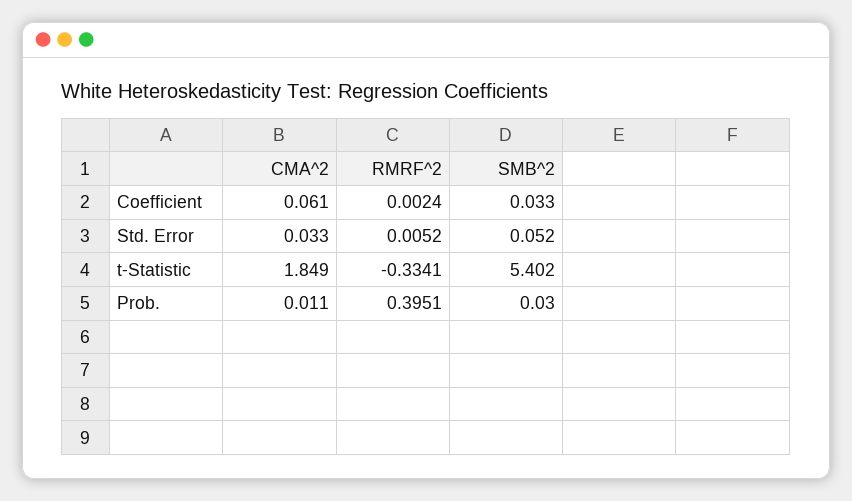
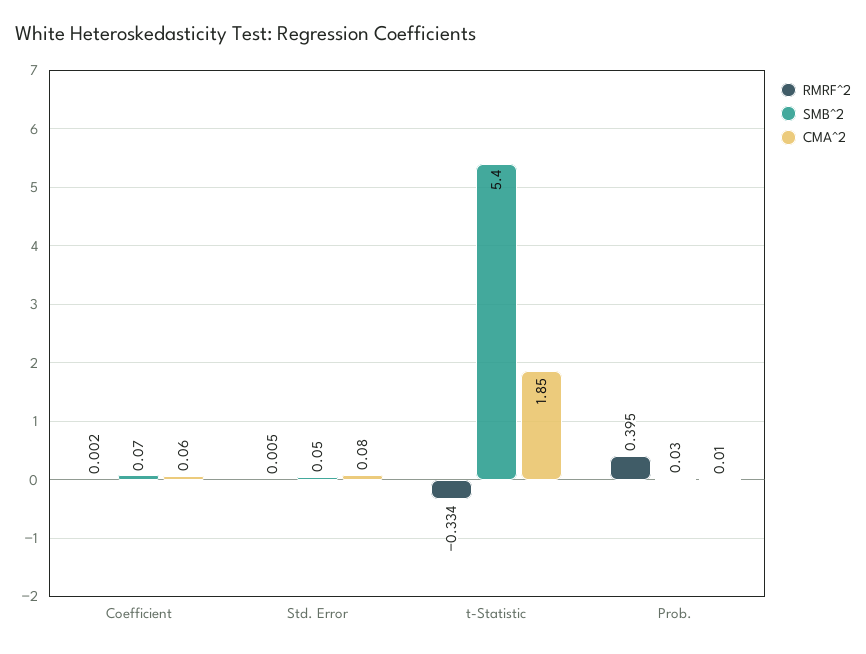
  {
    "CMA^2": {
      "Coefficient": 0.061,
-     "Std. Error": 0.033,
+     "Std. Error": 0.08,
      "t-Statistic": 1.849,
      "Prob.": 0.011
    },
    "RMRF^2": {
      "Coefficient": 0.0024,
      "Std. Error": 0.0052,
      "t-Statistic": -0.3341,
      "Prob.": 0.3951
    },
    "SMB^2": {
-     "Coefficient": 0.033,
+     "Coefficient": 0.07,
      "Std. Error": 0.052,
      "t-Statistic": 5.402,
      "Prob.": 0.03
    }
  }

